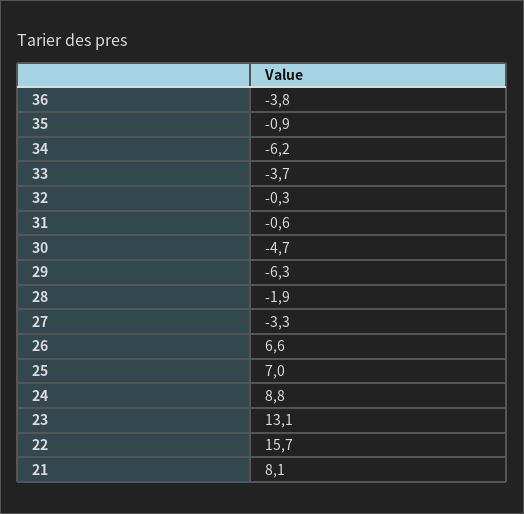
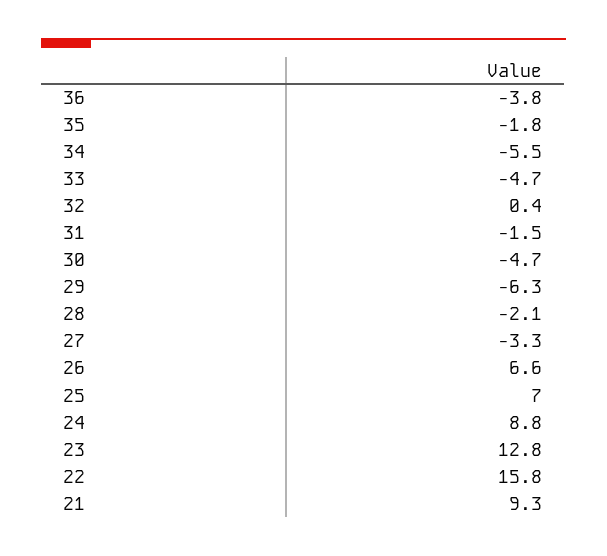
  {
    "36": -3.8,
-   "35": -0.9,
+   "35": -1.8,
-   "34": -6.2,
+   "34": -5.5,
-   "33": -3.7,
+   "33": -4.7,
-   "32": -0.3,
+   "32": 0.4,
-   "31": -0.6,
+   "31": -1.5,
    "30": -4.7,
    "29": -6.3,
-   "28": -1.9,
+   "28": -2.1,
    "27": -3.3,
    "26": 6.6,
    "25": 7,
    "24": 8.8,
-   "23": 13.1,
+   "23": 12.8,
-   "22": 15.7,
+   "22": 15.8,
-   "21": 8.1
+   "21": 9.3
  }

